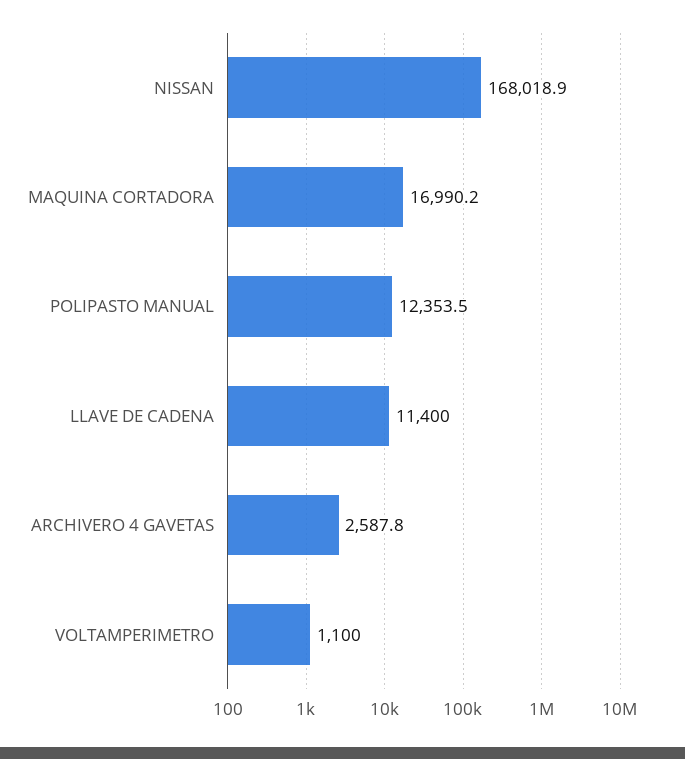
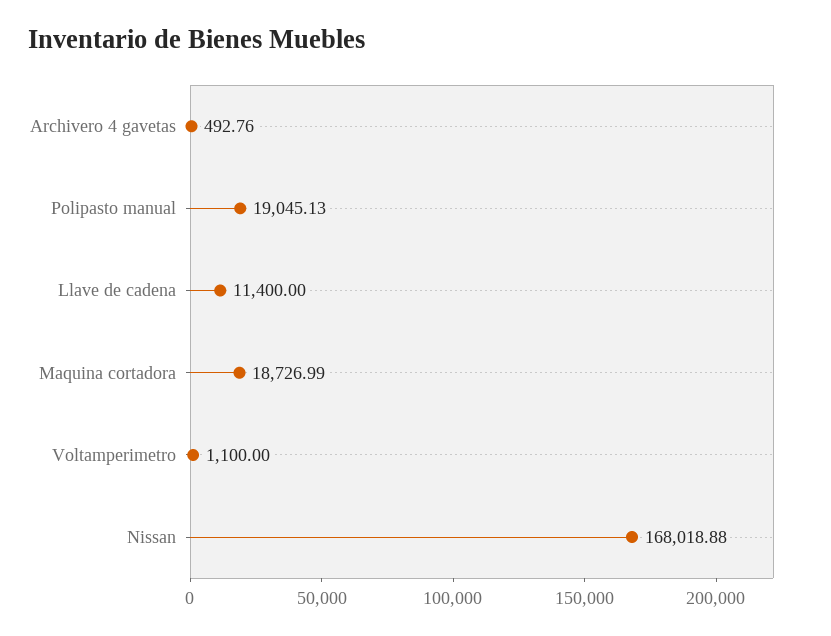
  {
    "NISSAN": 168018.88,
-   "MAQUINA CORTADORA": 16990.2,
+   "MAQUINA CORTADORA": 18726.99,
-   "POLIPASTO MANUAL": 12353.5,
+   "POLIPASTO MANUAL": 19045.13,
    "LLAVE DE CADENA": 11400,
-   "ARCHIVERO 4 GAVETAS": 2587.8,
+   "ARCHIVERO 4 GAVETAS": 492.76,
    "VOLTAMPERIMETRO": 1100
  }

